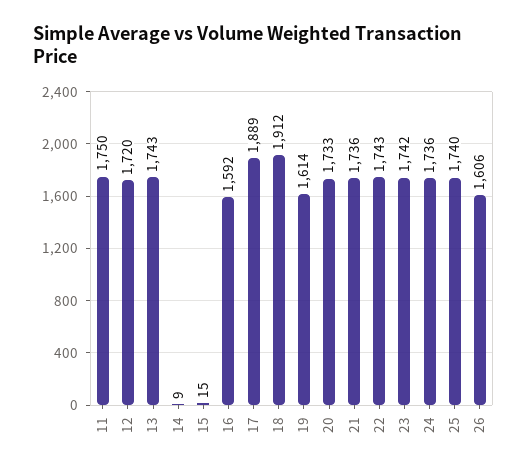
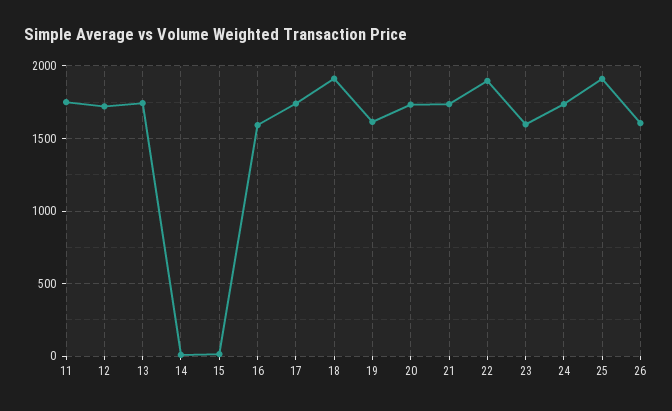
  {
    "11": 1750,
    "12": 1720,
    "13": 1743,
    "14": 9,
    "15": 15,
    "16": 1592,
-   "17": 1889,
+   "17": 1750,
    "18": 1912,
    "19": 1614,
    "20": 1733,
    "21": 1736,
-   "22": 1743,
+   "22": 1900,
-   "23": 1742,
+   "23": 1600,
    "24": 1736,
-   "25": 1740,
+   "25": 1900,
    "26": 1606
  }

